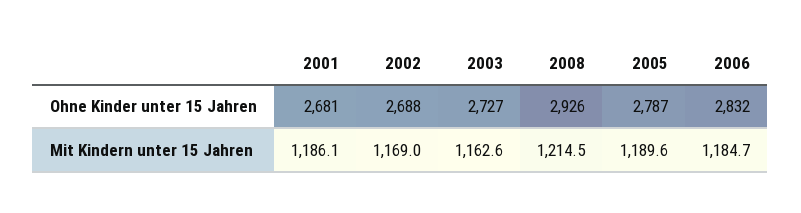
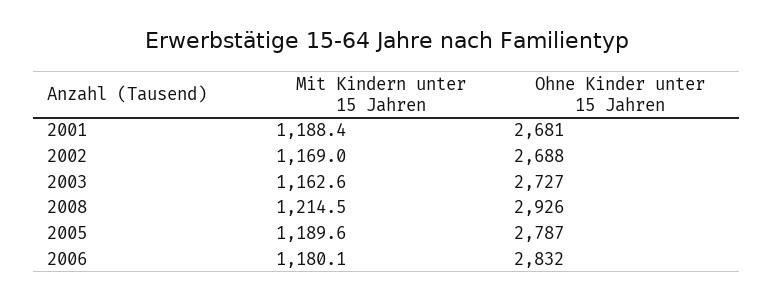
  {
    "2001": {
      "Ohne Kinder unter 15 Jahren": 2681,
-     "Mit Kindern unter 15 Jahren": 1186.1
+     "Mit Kindern unter 15 Jahren": 1188.4
    },
    "2002": {
      "Ohne Kinder unter 15 Jahren": 2688,
      "Mit Kindern unter 15 Jahren": 1169
    },
    "2003": {
      "Ohne Kinder unter 15 Jahren": 2727,
      "Mit Kindern unter 15 Jahren": 1162.6
    },
    "2008": {
      "Ohne Kinder unter 15 Jahren": 2926,
      "Mit Kindern unter 15 Jahren": 1214.5
    },
    "2005": {
      "Ohne Kinder unter 15 Jahren": 2787,
      "Mit Kindern unter 15 Jahren": 1189.6
    },
    "2006": {
      "Ohne Kinder unter 15 Jahren": 2832,
-     "Mit Kindern unter 15 Jahren": 1184.7
+     "Mit Kindern unter 15 Jahren": 1180.1
    }
  }

